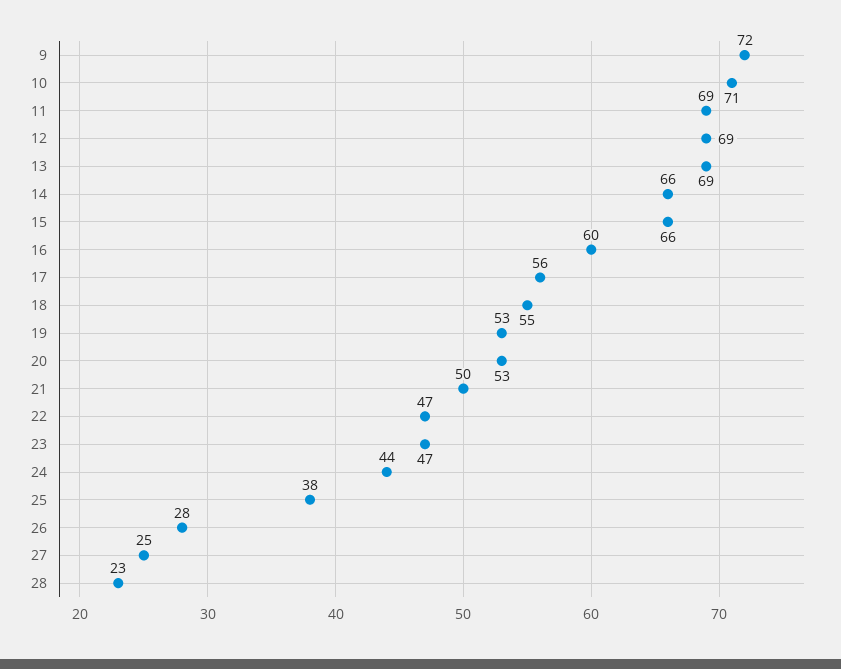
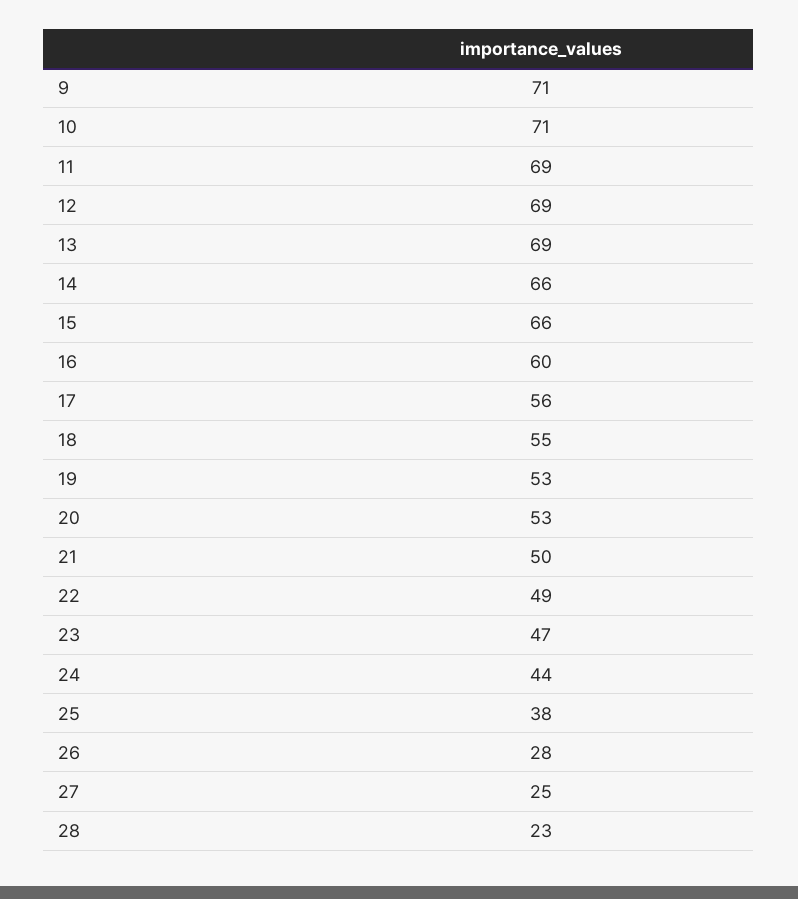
  {
-   "9": 72,
+   "9": 71,
    "10": 71,
    "11": 69,
    "12": 69,
    "13": 69,
    "14": 66,
    "15": 66,
    "16": 60,
    "17": 56,
    "18": 55,
    "19": 53,
    "20": 53,
    "21": 50,
-   "22": 47,
+   "22": 49,
    "23": 47,
    "24": 44,
    "25": 38,
    "26": 28,
    "27": 25,
    "28": 23
  }

